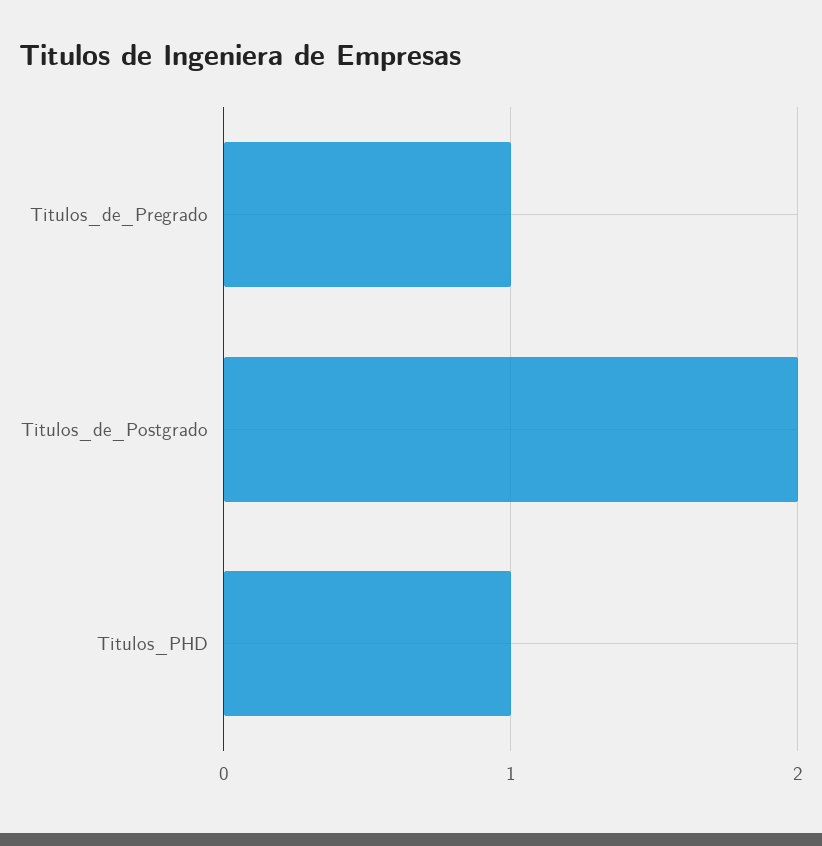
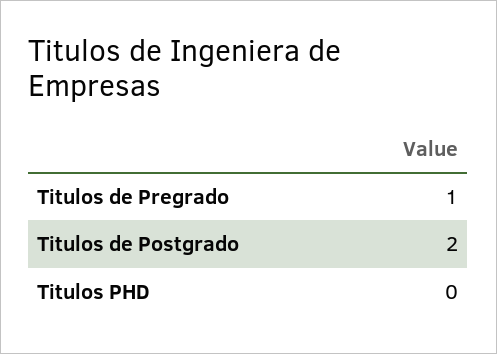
  {
    "Titulos_de_Pregrado": 1,
    "Titulos_de_Postgrado": 2,
-   "Titulos_PHD": 1
+   "Titulos_PHD": 0
  }

